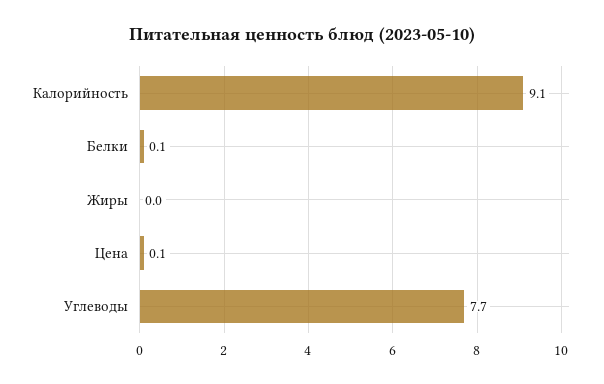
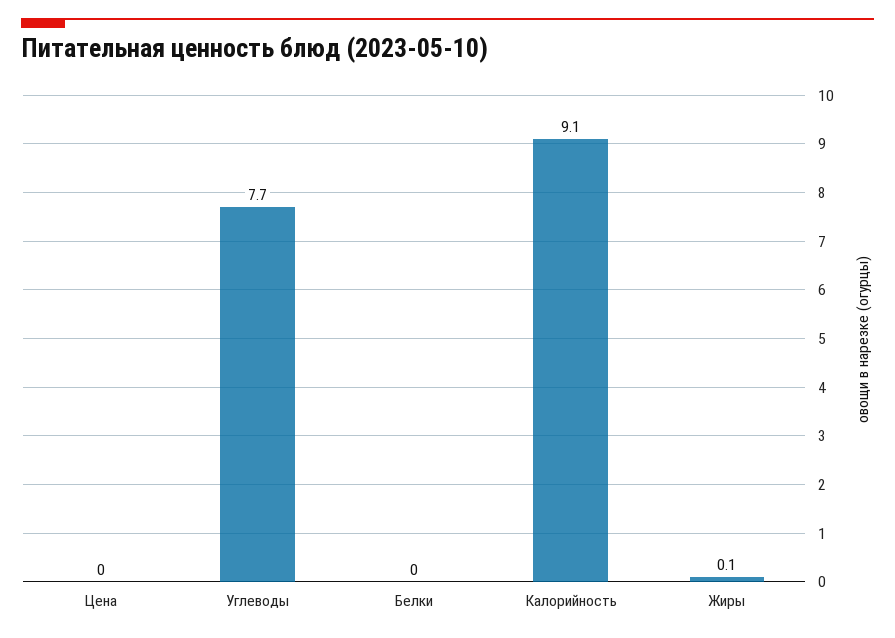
  {
    "Калорийность": 9.1,
-   "Белки": 0.1,
+   "Белки": 0,
-   "Жиры": 0,
+   "Жиры": 0.1,
-   "Цена": 0.1,
+   "Цена": 0,
    "Углеводы": 7.7
  }

